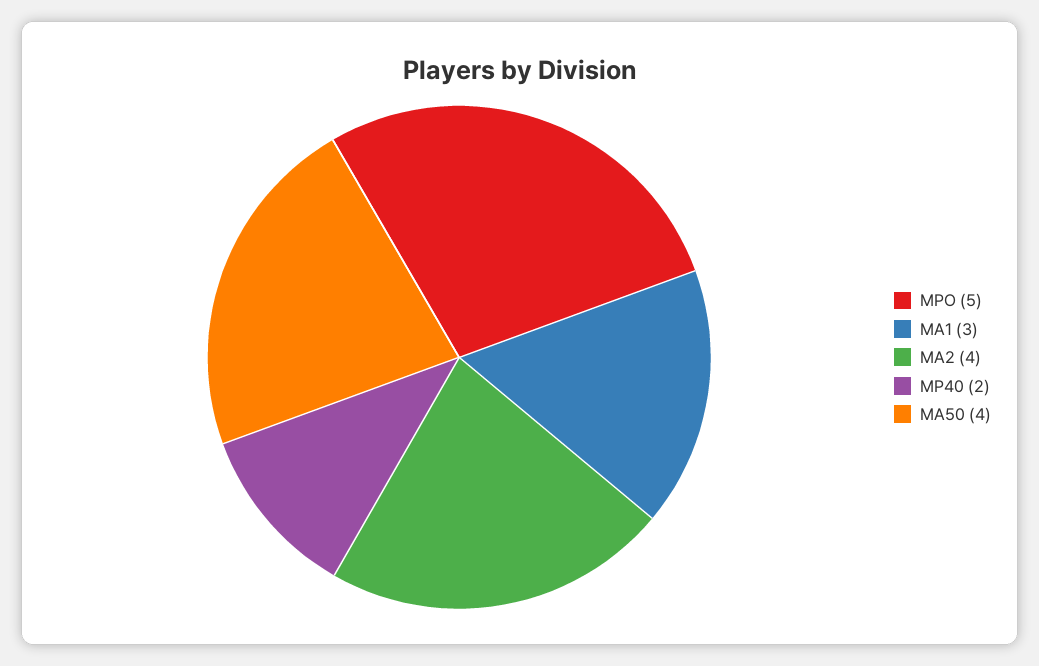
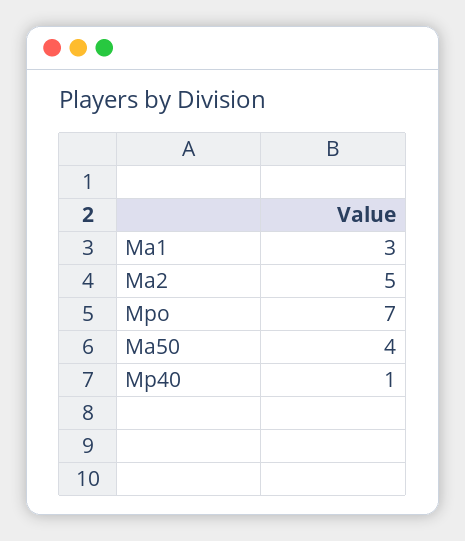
  {
-   "MPO": 5,
+   "MPO": 7,
    "MA1": 3,
-   "MA2": 4,
+   "MA2": 5,
-   "MP40": 2,
+   "MP40": 1,
    "MA50": 4
  }

